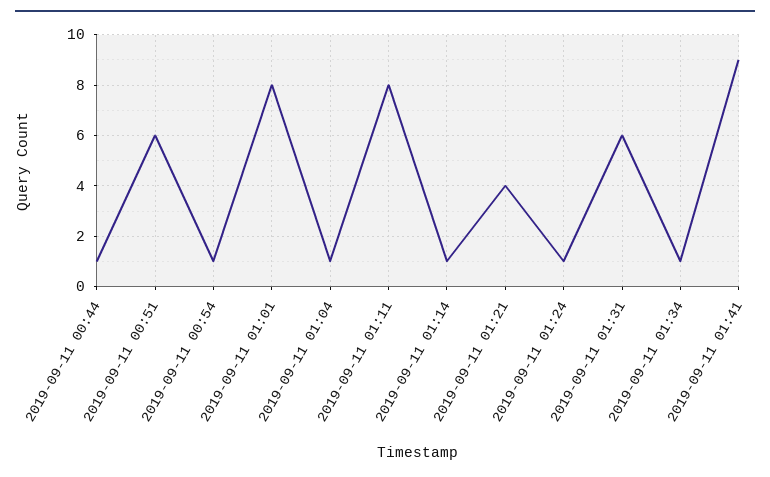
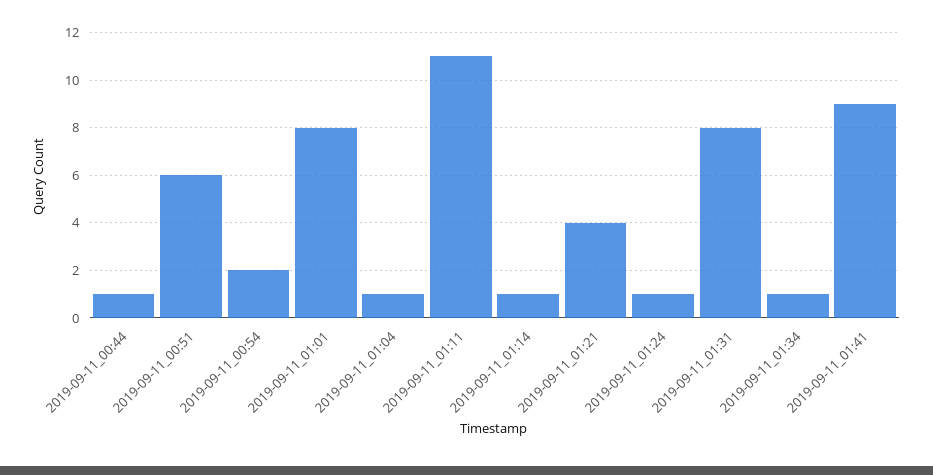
  {
    "2019-09-11 00:44": 1,
    "2019-09-11 00:51": 6,
-   "2019-09-11 00:54": 1,
+   "2019-09-11 00:54": 2,
    "2019-09-11 01:01": 8,
    "2019-09-11 01:04": 1,
-   "2019-09-11 01:11": 8,
+   "2019-09-11 01:11": 11,
    "2019-09-11 01:14": 1,
    "2019-09-11 01:21": 4,
    "2019-09-11 01:24": 1,
-   "2019-09-11 01:31": 6,
+   "2019-09-11 01:31": 8,
    "2019-09-11 01:34": 1,
    "2019-09-11 01:41": 9
  }

